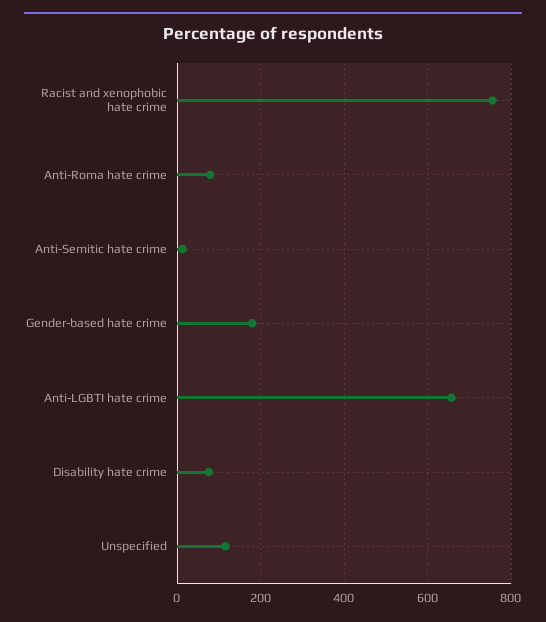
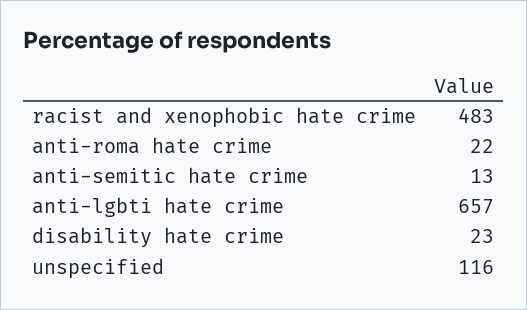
  {
-   "Racist and xenophobic hate crime": 760,
+   "Racist and xenophobic hate crime": 483,
-   "Anti-Roma hate crime": 80,
+   "Anti-Roma hate crime": 22,
    "Anti-Semitic hate crime": 13,
-   "Gender-based hate crime": 180,
    "Anti-LGBTI hate crime": 657,
-   "Disability hate crime": 80,
+   "Disability hate crime": 23,
    "Unspecified": 116
  }

